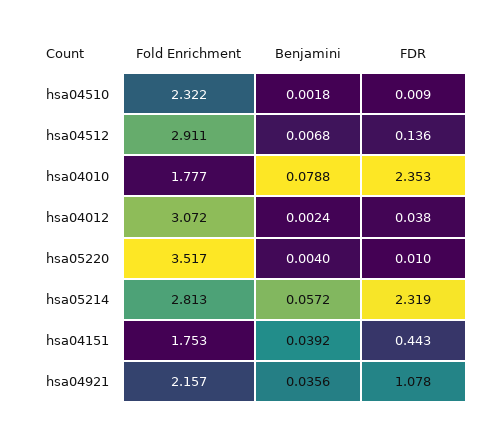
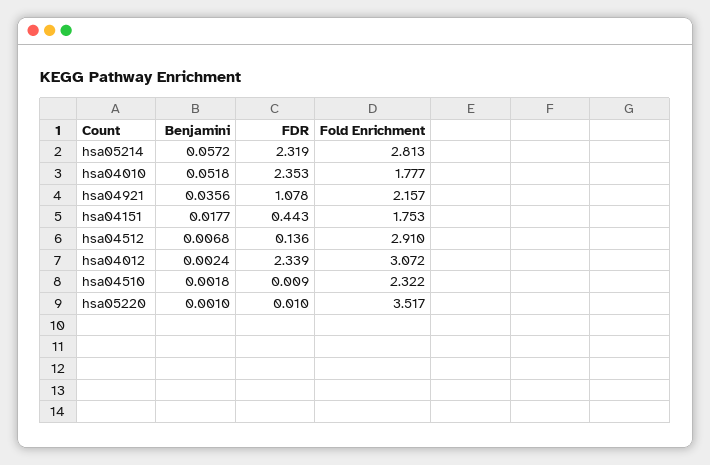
  {
    "Fold Enrichment": {
      "hsa04510": 2.322,
-     "hsa04512": 2.911,
+     "hsa04512": 2.91,
      "hsa04010": 1.777,
      "hsa04012": 3.072,
      "hsa05220": 3.517,
      "hsa05214": 2.813,
      "hsa04151": 1.753,
      "hsa04921": 2.157
    },
    "Benjamini": {
      "hsa04510": 0.0018,
      "hsa04512": 0.0068,
-     "hsa04010": 0.0788,
+     "hsa04010": 0.0518,
      "hsa04012": 0.0024,
-     "hsa05220": 0.004,
+     "hsa05220": 0.001,
      "hsa05214": 0.0572,
-     "hsa04151": 0.0392,
+     "hsa04151": 0.0177,
      "hsa04921": 0.0356
    },
    "FDR": {
      "hsa04510": 0.009,
      "hsa04512": 0.136,
      "hsa04010": 2.353,
-     "hsa04012": 0.038,
+     "hsa04012": 2.339,
      "hsa05220": 0.01,
      "hsa05214": 2.319,
      "hsa04151": 0.443,
      "hsa04921": 1.078
    }
  }

